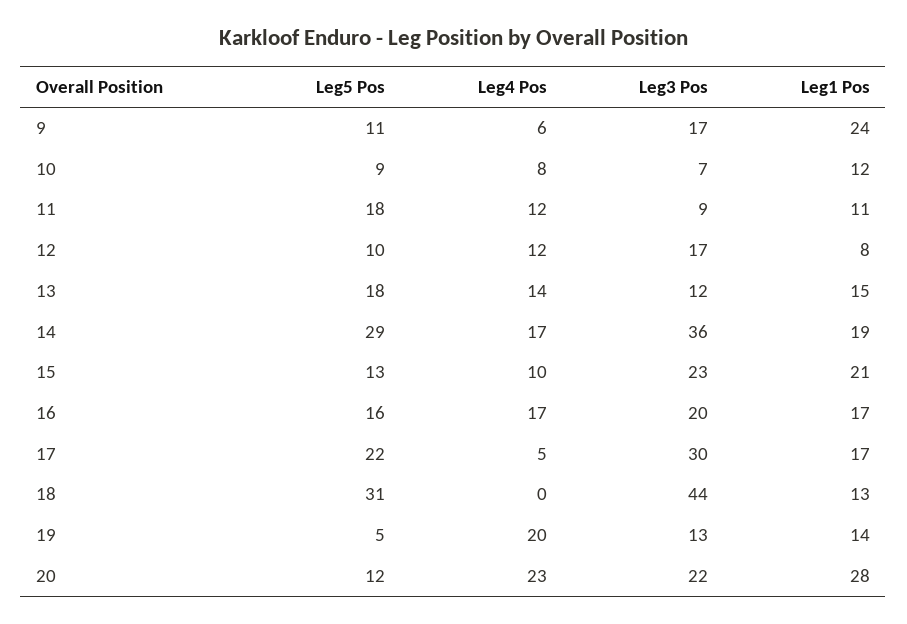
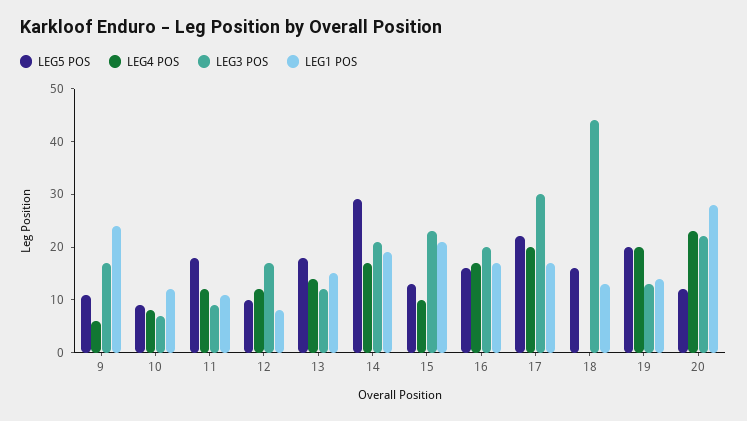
  {
    "Leg5 Pos": {
      "9": 11,
      "10": 9,
      "11": 18,
      "12": 10,
      "13": 18,
      "14": 29,
      "15": 13,
      "16": 16,
      "17": 22,
-     "18": 31,
+     "18": 15,
-     "19": 5,
+     "19": 20,
      "20": 12
    },
    "Leg4 Pos": {
      "9": 6,
      "10": 8,
      "11": 12,
      "12": 12,
      "13": 14,
      "14": 17,
      "15": 10,
      "16": 17,
-     "17": 5,
+     "17": 20,
      "18": 0,
      "19": 20,
      "20": 23
    },
    "Leg3 Pos": {
      "9": 17,
      "10": 7,
      "11": 9,
      "12": 17,
      "13": 12,
-     "14": 36,
+     "14": 20,
      "15": 23,
      "16": 20,
      "17": 30,
      "18": 44,
      "19": 13,
      "20": 22
    },
    "Leg1 Pos": {
      "9": 24,
      "10": 12,
      "11": 11,
      "12": 8,
      "13": 15,
      "14": 19,
      "15": 21,
      "16": 17,
      "17": 17,
      "18": 13,
      "19": 14,
      "20": 28
    }
  }

